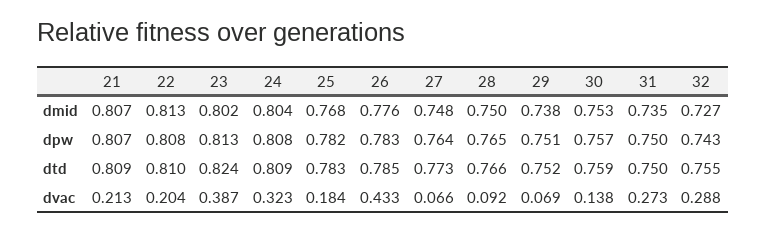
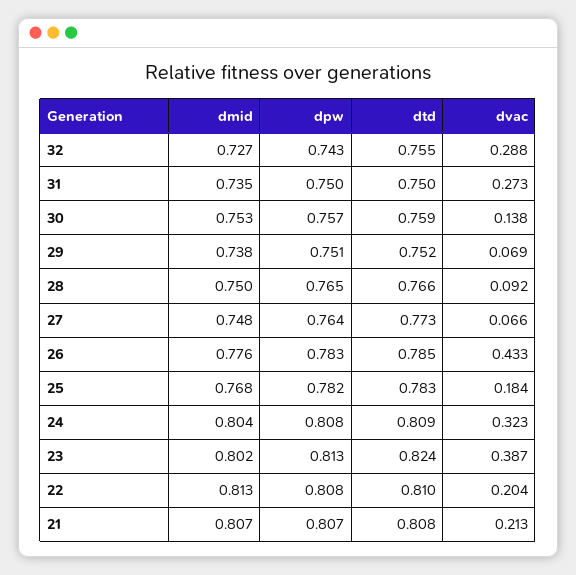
  {
    "21": {
      "dmid": 0.807,
      "dpw": 0.807,
-     "dtd": 0.809,
+     "dtd": 0.808,
      "dvac": 0.213
    },
    "22": {
      "dmid": 0.813,
      "dpw": 0.808,
      "dtd": 0.81,
      "dvac": 0.204
    },
    "23": {
      "dmid": 0.802,
      "dpw": 0.813,
      "dtd": 0.824,
      "dvac": 0.387
    },
    "24": {
      "dmid": 0.804,
      "dpw": 0.808,
      "dtd": 0.809,
      "dvac": 0.323
    },
    "25": {
      "dmid": 0.768,
      "dpw": 0.782,
      "dtd": 0.783,
      "dvac": 0.184
    },
    "26": {
      "dmid": 0.776,
      "dpw": 0.783,
      "dtd": 0.785,
      "dvac": 0.433
    },
    "27": {
      "dmid": 0.748,
      "dpw": 0.764,
      "dtd": 0.773,
      "dvac": 0.066
    },
    "28": {
      "dmid": 0.75,
      "dpw": 0.765,
      "dtd": 0.766,
      "dvac": 0.092
    },
    "29": {
      "dmid": 0.738,
      "dpw": 0.751,
      "dtd": 0.752,
      "dvac": 0.069
    },
    "30": {
      "dmid": 0.753,
      "dpw": 0.757,
      "dtd": 0.759,
      "dvac": 0.138
    },
    "31": {
      "dmid": 0.735,
      "dpw": 0.75,
      "dtd": 0.75,
      "dvac": 0.273
    },
    "32": {
      "dmid": 0.727,
      "dpw": 0.743,
      "dtd": 0.755,
      "dvac": 0.288
    }
  }

